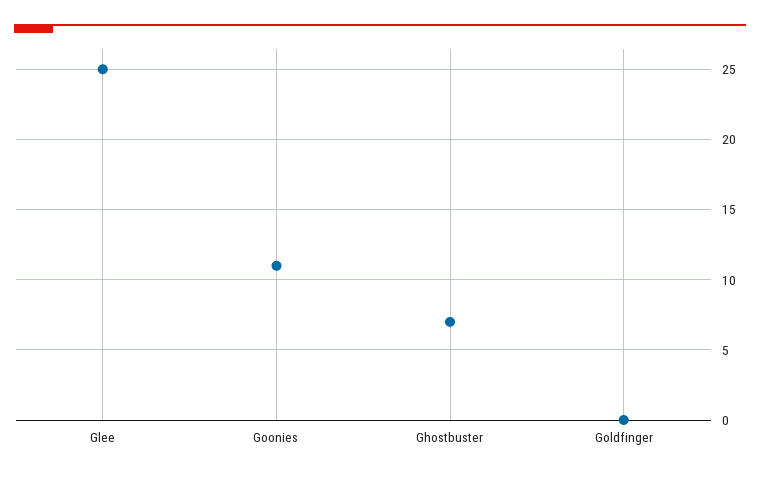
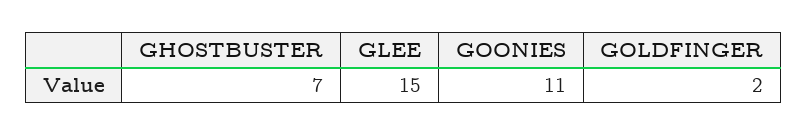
  {
-   "Glee": 25,
+   "Glee": 15,
    "Goonies": 11,
    "Ghostbuster": 7,
-   "Goldfinger": 0
+   "Goldfinger": 2
  }

